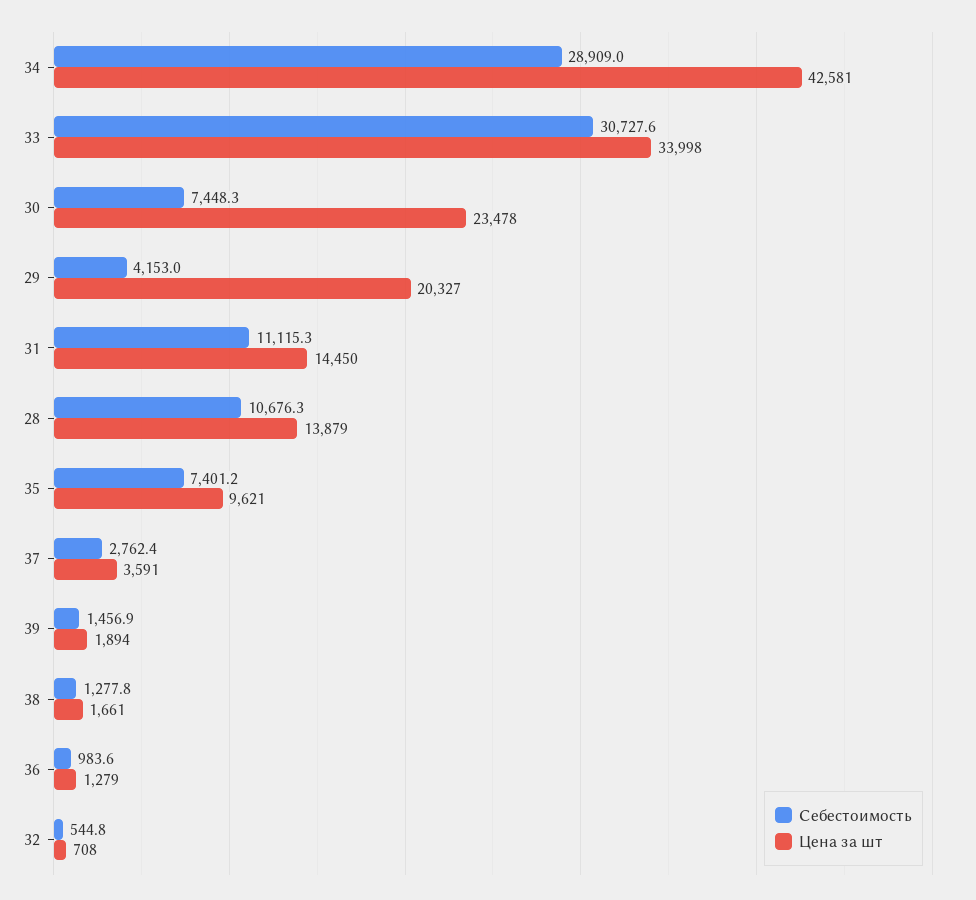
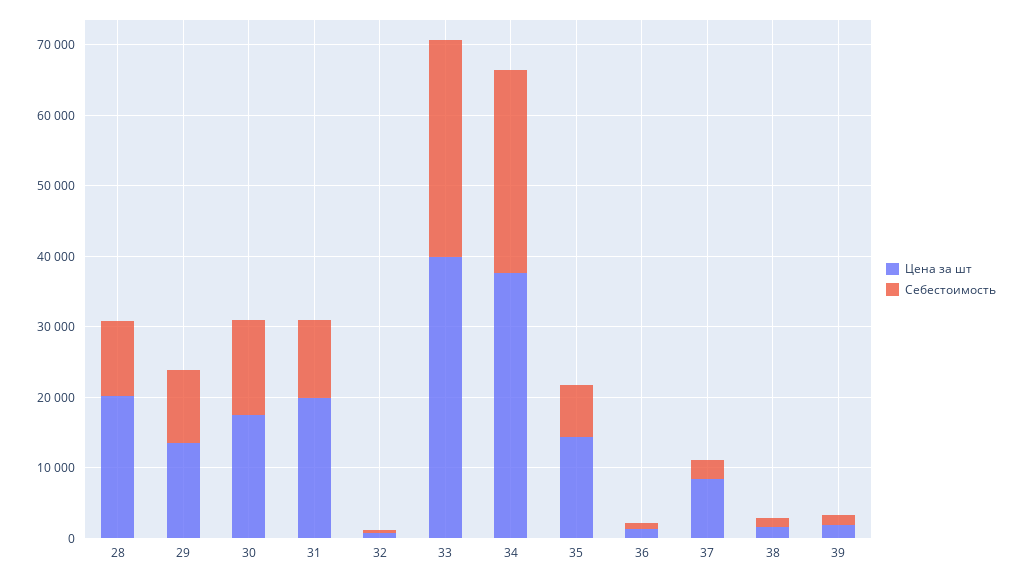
  {
    "Себестоимость": {
      "34": 28909,
      "33": 30727.6,
-     "30": 7448.3,
+     "30": 14000,
-     "29": 4153,
+     "29": 10000,
      "31": 11115.3,
      "28": 10676.3,
      "35": 7401.2,
      "37": 2762.4,
      "39": 1456.9,
      "38": 1277.8,
      "36": 983.6,
      "32": 544.8
    },
    "Цена за шт": {
-     "34": 42581,
+     "34": 38000,
-     "33": 33998,
+     "33": 40000,
-     "30": 23478,
+     "30": 18000,
-     "29": 20327,
+     "29": 14000,
-     "31": 14450,
+     "31": 20000,
-     "28": 13879,
+     "28": 20000,
-     "35": 9621,
+     "35": 14000,
-     "37": 3591,
+     "37": 8000,
      "39": 1894,
      "38": 1661,
      "36": 1279,
      "32": 708
    }
  }

